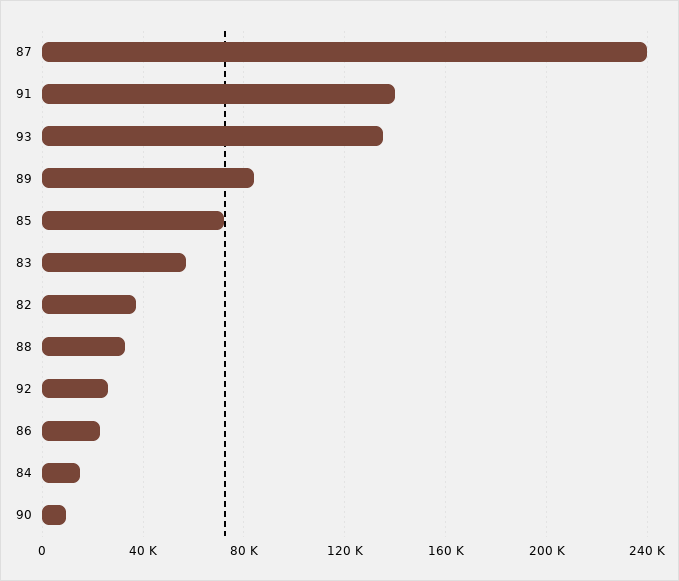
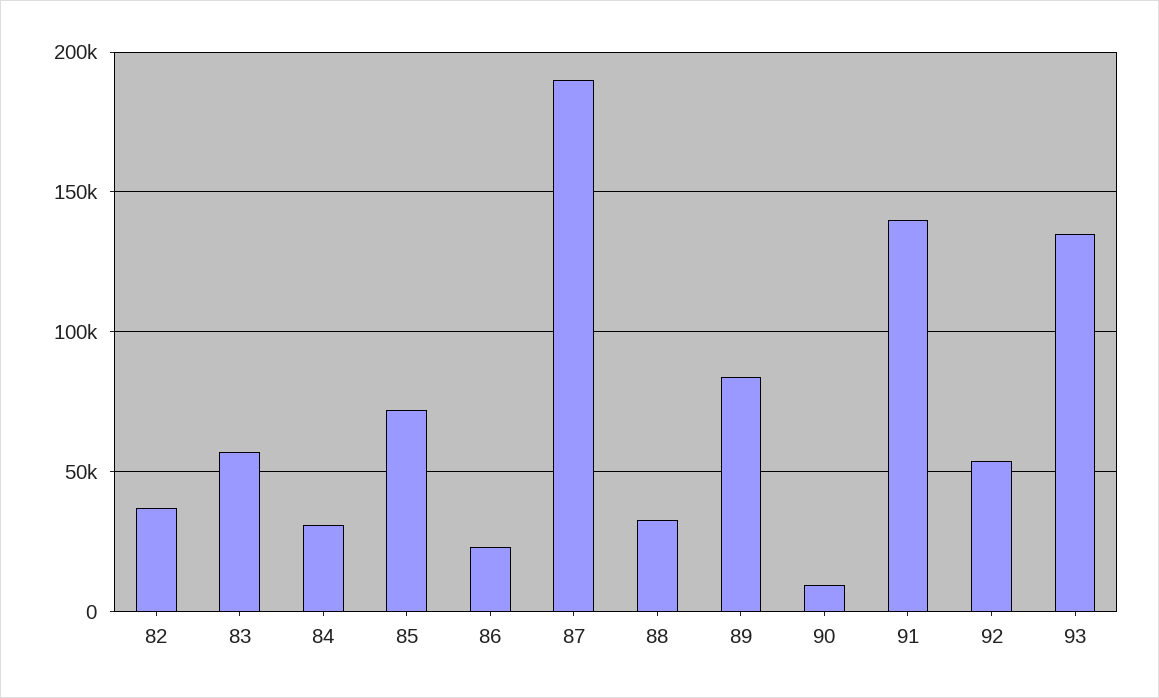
  {
-   "87": 240000,
+   "87": 190000,
    "91": 140000,
    "93": 135000,
    "89": 85000,
    "85": 70000,
    "83": 55000,
    "82": 35000,
    "88": 35000,
-   "92": 25000,
+   "92": 55000,
    "86": 25000,
-   "84": 15000,
+   "84": 30000,
    "90": 10000
  }

